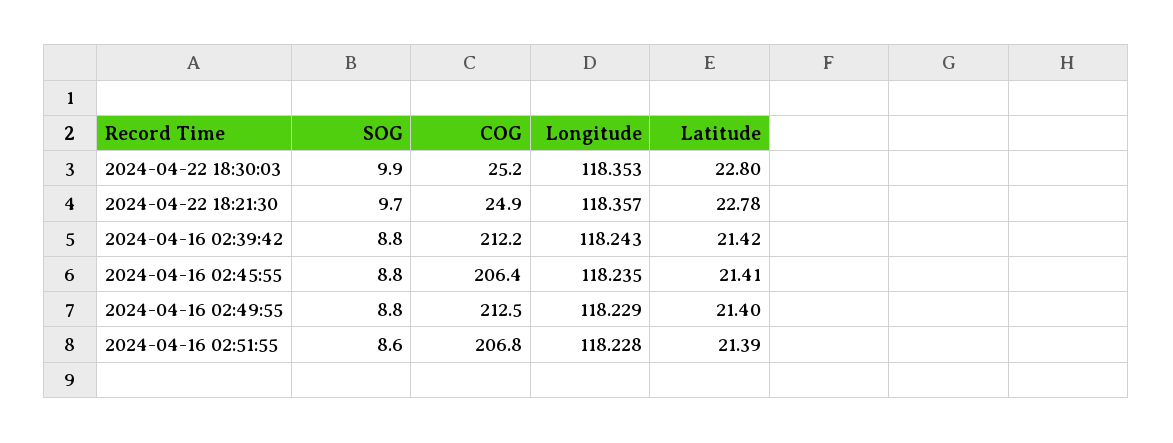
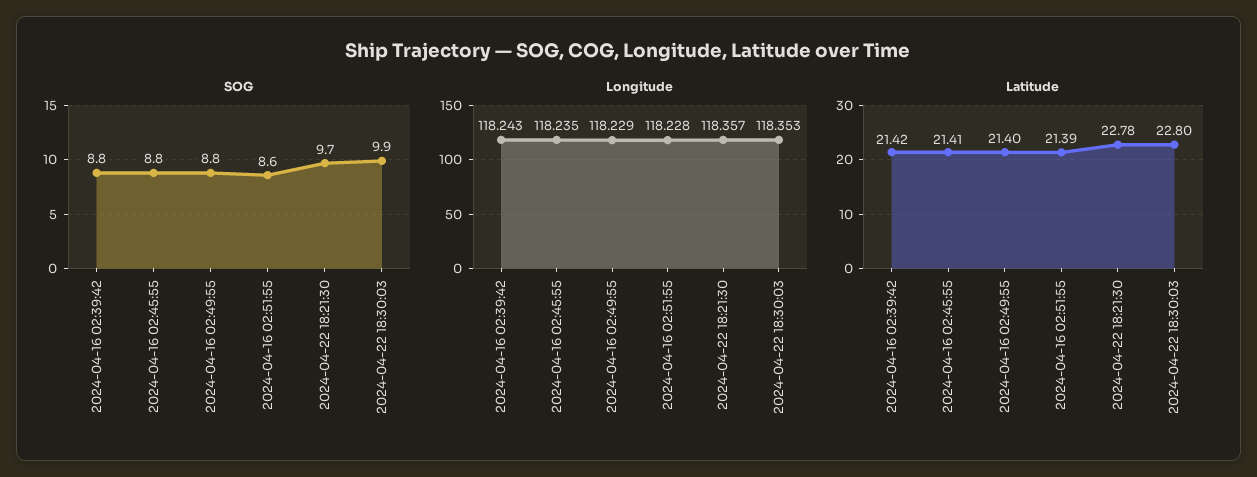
  {
    "SOG": {
      "2024-04-22 18:30:03": 9.9,
      "2024-04-22 18:21:30": 9.7,
      "2024-04-16 02:39:42": 8.8,
      "2024-04-16 02:45:55": 8.8,
      "2024-04-16 02:49:55": 8.8,
      "2024-04-16 02:51:55": 8.6
    },
-   "COG": {
-     "2024-04-22 18:30:03": 25.2,
-     "2024-04-22 18:21:30": 24.9,
-     "2024-04-16 02:39:42": 212.2,
-     "2024-04-16 02:45:55": 206.4,
-     "2024-04-16 02:49:55": 212.5,
-     "2024-04-16 02:51:55": 206.8
-   },
    "Longitude": {
      "2024-04-22 18:30:03": 118.353,
      "2024-04-22 18:21:30": 118.357,
      "2024-04-16 02:39:42": 118.243,
      "2024-04-16 02:45:55": 118.235,
      "2024-04-16 02:49:55": 118.229,
      "2024-04-16 02:51:55": 118.228
    },
    "Latitude": {
      "2024-04-22 18:30:03": 22.8,
      "2024-04-22 18:21:30": 22.78,
      "2024-04-16 02:39:42": 21.42,
      "2024-04-16 02:45:55": 21.41,
      "2024-04-16 02:49:55": 21.4,
      "2024-04-16 02:51:55": 21.39
    }
  }

